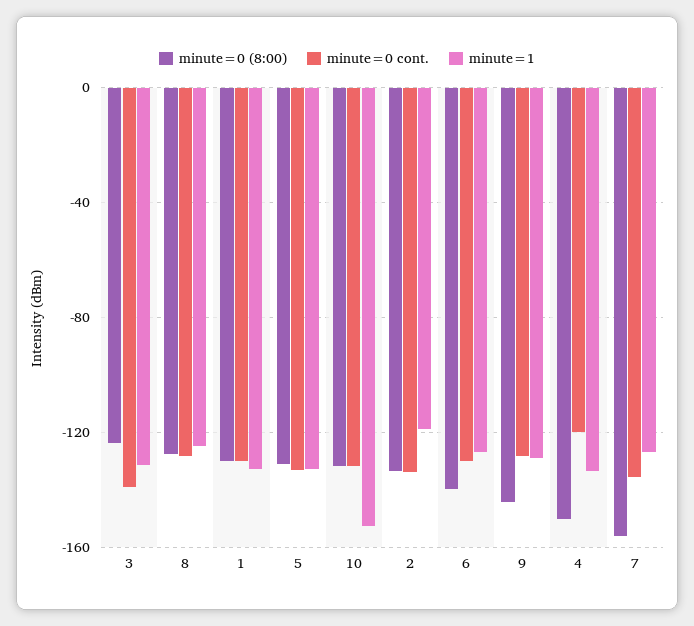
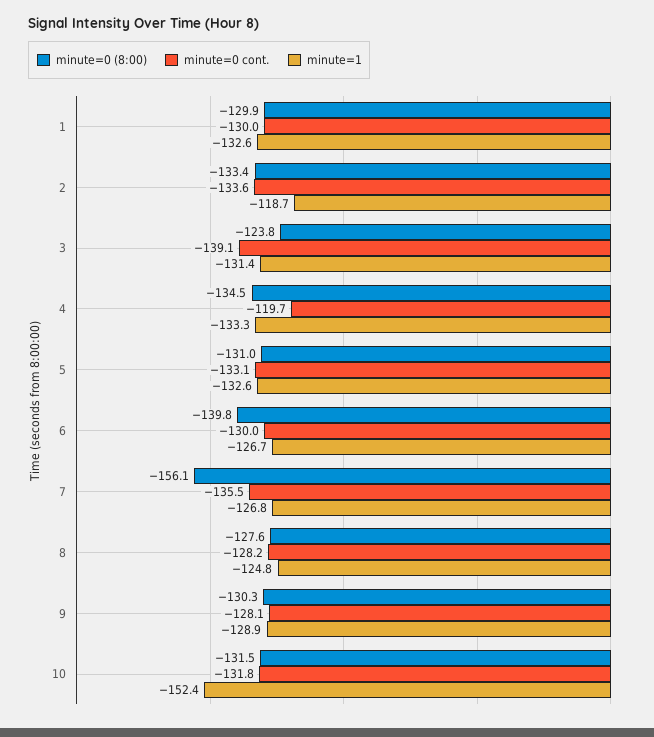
  {
    "minute=0 (8:00)": {
      "3": -123.8,
      "8": -127.6,
      "1": -129.9,
      "5": -131,
      "10": -131.5,
      "2": -133.4,
      "6": -139.8,
-     "9": -145,
+     "9": -130.3,
-     "4": -150,
+     "4": -134.5,
      "7": -156.1
    },
    "minute=0 cont.": {
      "3": -139.1,
      "8": -128.2,
      "1": -130,
      "5": -133.1,
      "10": -131.8,
      "2": -133.6,
      "6": -130,
      "9": -128.1,
      "4": -119.7,
      "7": -135.5
    },
    "minute=1": {
      "3": -131.4,
      "8": -124.8,
      "1": -132.6,
      "5": -132.6,
      "10": -152.4,
      "2": -118.7,
      "6": -126.7,
      "9": -128.9,
      "4": -133.3,
      "7": -126.8
    }
  }

